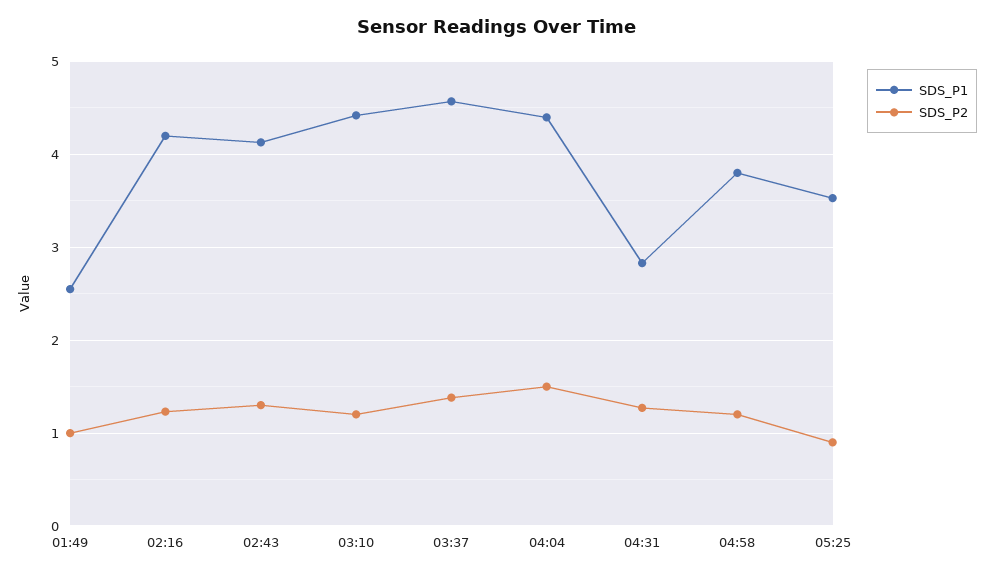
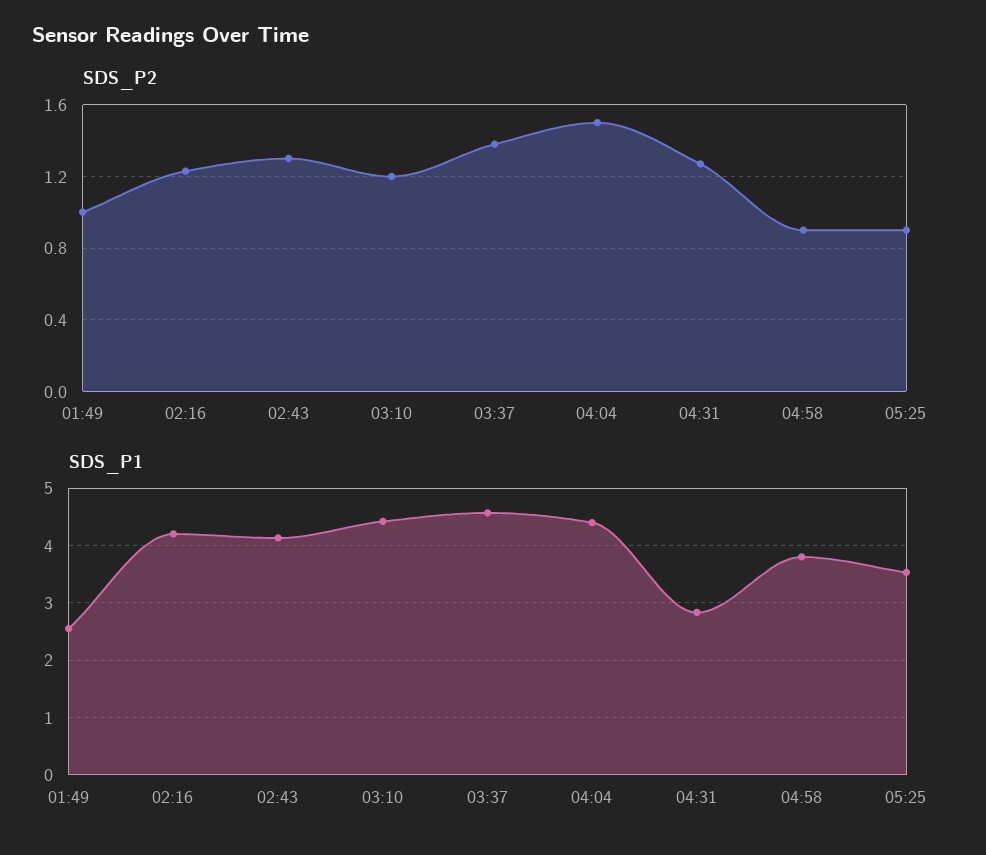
  {
    "SDS_P1": {
      "01:49": 2.6,
      "02:16": 4.2,
      "02:43": 4.1,
      "03:10": 4.4,
      "03:37": 4.6,
      "04:04": 4.4,
      "04:31": 2.8,
      "04:58": 3.8,
      "05:25": 3.5
    },
    "SDS_P2": {
      "01:49": 1,
      "02:16": 1.25,
      "02:43": 1.3,
      "03:10": 1.2,
      "03:37": 1.4,
      "04:04": 1.5,
      "04:31": 1.25,
-     "04:58": 1.2,
+     "04:58": 0.9,
      "05:25": 0.9
    }
  }

